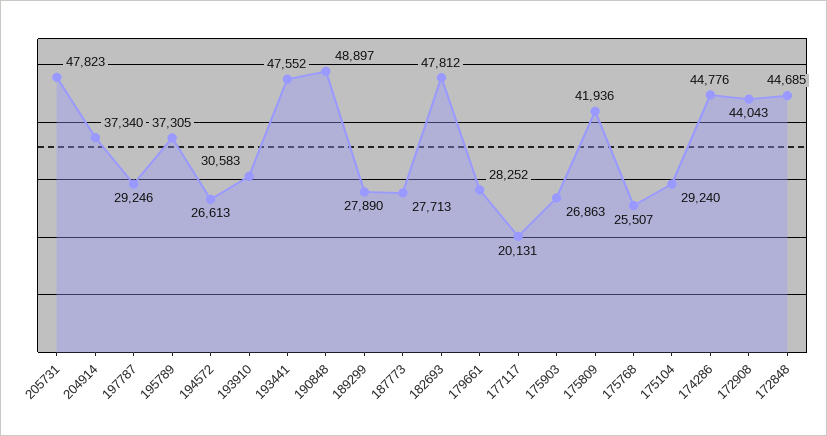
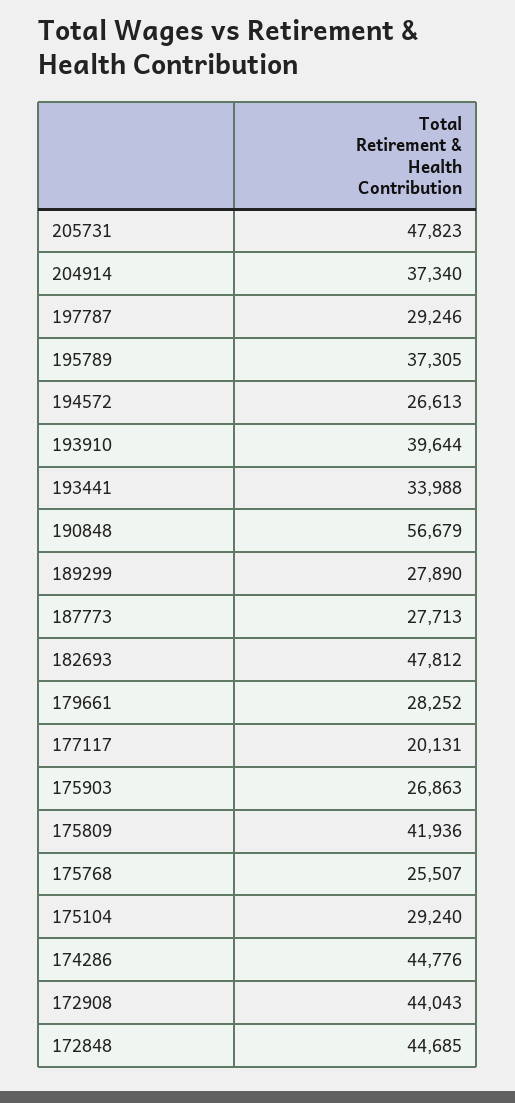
  {
    "205731": 47823,
    "204914": 37340,
    "197787": 29246,
    "195789": 37305,
    "194572": 26613,
-   "193910": 30583,
+   "193910": 39644,
-   "193441": 47552,
+   "193441": 33988,
-   "190848": 48897,
+   "190848": 56679,
    "189299": 27890,
    "187773": 27713,
    "182693": 47812,
    "179661": 28252,
    "177117": 20131,
    "175903": 26863,
    "175809": 41936,
    "175768": 25507,
    "175104": 29240,
    "174286": 44776,
    "172908": 44043,
    "172848": 44685
  }

